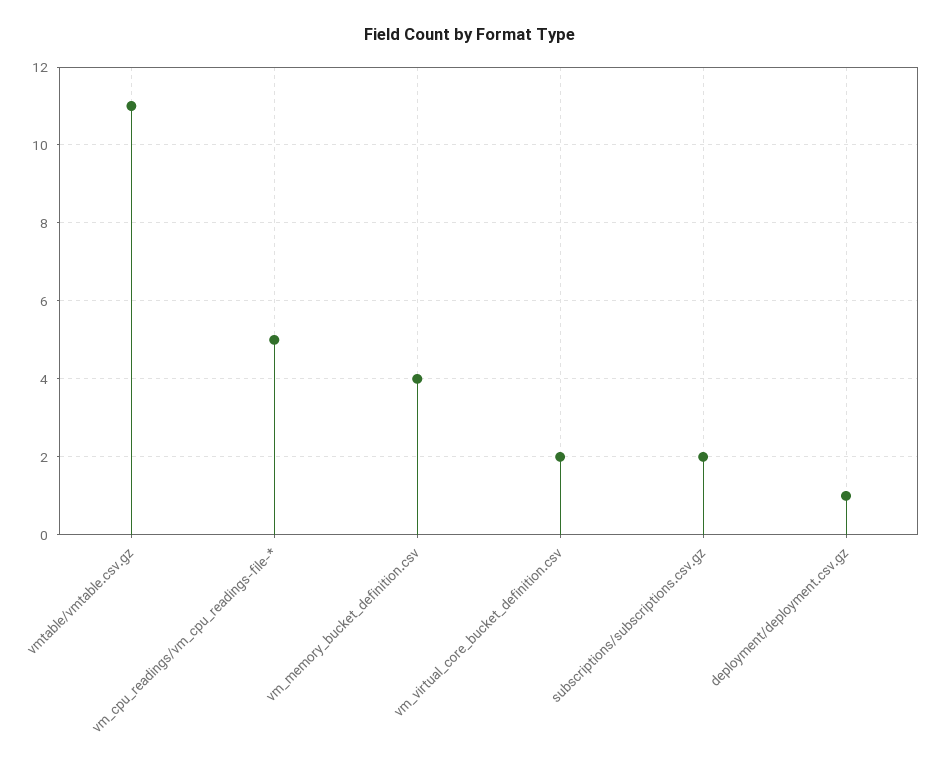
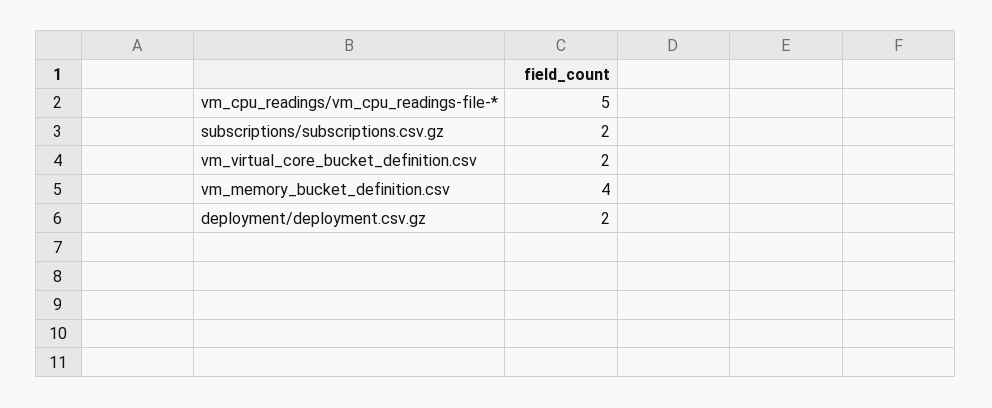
  {
-   "vmtable/vmtable.csv.gz": 11,
    "vm_cpu_readings/vm_cpu_readings-file-*": 5,
    "vm_memory_bucket_definition.csv": 4,
    "vm_virtual_core_bucket_definition.csv": 2,
    "subscriptions/subscriptions.csv.gz": 2,
-   "deployment/deployment.csv.gz": 1
+   "deployment/deployment.csv.gz": 2
  }

